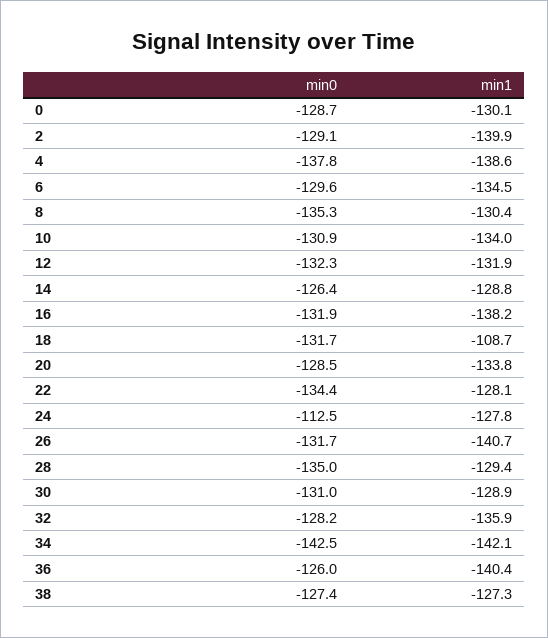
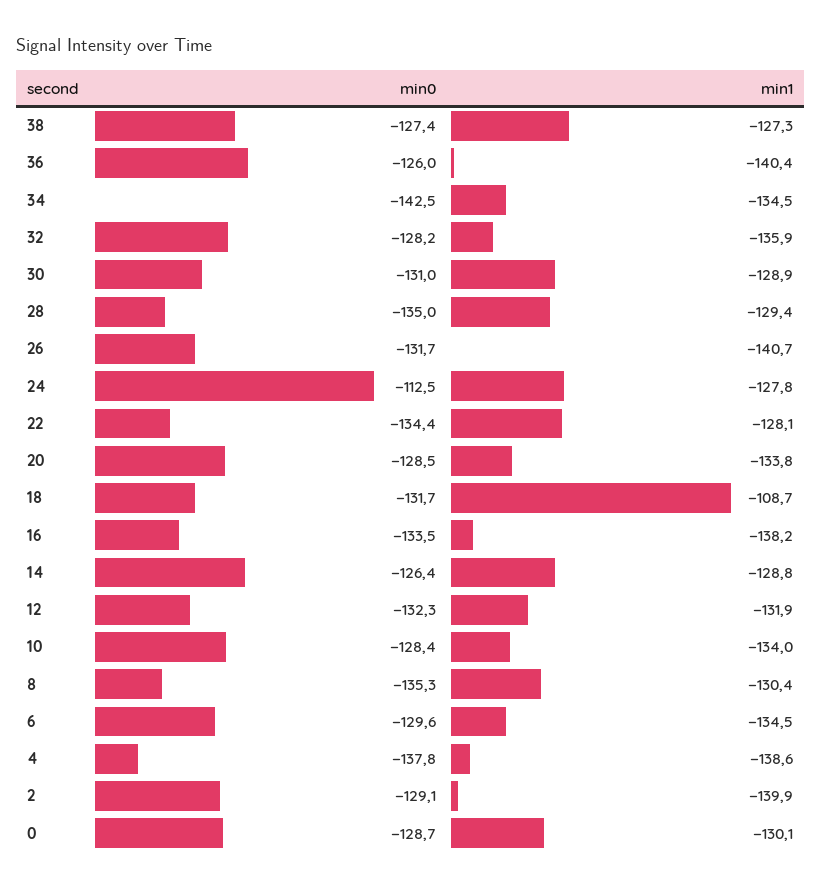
  {
    "min0": {
      "0": -128.7,
      "2": -129.1,
      "4": -137.8,
      "6": -129.6,
      "8": -135.3,
-     "10": -130.9,
+     "10": -128.4,
      "12": -132.3,
      "14": -126.4,
-     "16": -131.9,
+     "16": -133.5,
      "18": -131.7,
      "20": -128.5,
      "22": -134.4,
      "24": -112.5,
      "26": -131.7,
      "28": -135,
      "30": -131,
      "32": -128.2,
      "34": -142.5,
      "36": -126,
      "38": -127.4
    },
    "min1": {
      "0": -130.1,
      "2": -139.9,
      "4": -138.6,
      "6": -134.5,
      "8": -130.4,
      "10": -134,
      "12": -131.9,
      "14": -128.8,
      "16": -138.2,
      "18": -108.7,
      "20": -133.8,
      "22": -128.1,
      "24": -127.8,
      "26": -140.7,
      "28": -129.4,
      "30": -128.9,
      "32": -135.9,
-     "34": -142.1,
+     "34": -134.5,
      "36": -140.4,
      "38": -127.3
    }
  }

